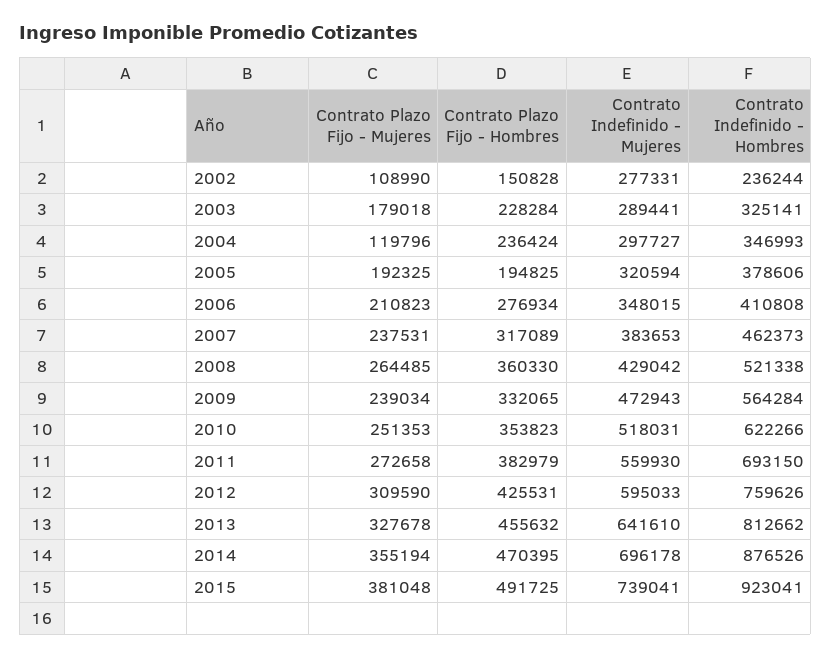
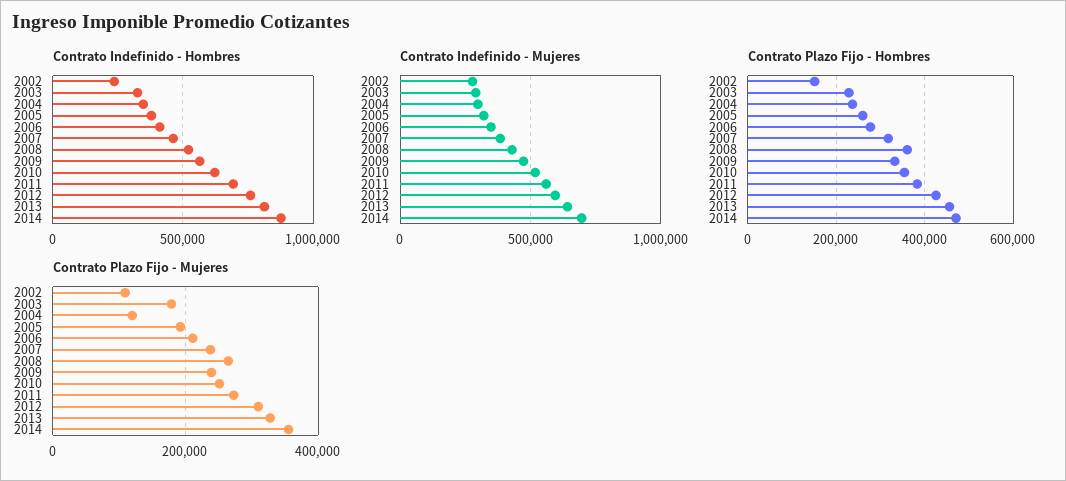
  {
    "Contrato Plazo Fijo - Mujeres": {
      "2002": 108990,
      "2003": 179018,
      "2004": 119796,
      "2005": 192325,
      "2006": 210823,
      "2007": 237531,
      "2008": 264485,
      "2009": 239034,
      "2010": 251353,
      "2011": 272658,
      "2012": 309590,
      "2013": 327678,
-     "2014": 355194,
+     "2014": 355194
-     "2015": 381048
    },
    "Contrato Plazo Fijo - Hombres": {
      "2002": 150828,
      "2003": 228284,
      "2004": 236424,
-     "2005": 194825,
+     "2005": 260000,
      "2006": 276934,
      "2007": 317089,
      "2008": 360330,
      "2009": 332065,
      "2010": 353823,
      "2011": 382979,
      "2012": 425531,
      "2013": 455632,
-     "2014": 470395,
+     "2014": 470395
-     "2015": 491725
    },
    "Contrato Indefinido - Mujeres": {
      "2002": 277331,
      "2003": 289441,
      "2004": 297727,
      "2005": 320594,
      "2006": 348015,
      "2007": 383653,
      "2008": 429042,
      "2009": 472943,
      "2010": 518031,
      "2011": 559930,
      "2012": 595033,
      "2013": 641610,
-     "2014": 696178,
+     "2014": 696178
-     "2015": 739041
    },
    "Contrato Indefinido - Hombres": {
      "2002": 236244,
      "2003": 325141,
      "2004": 346993,
      "2005": 378606,
      "2006": 410808,
      "2007": 462373,
      "2008": 521338,
      "2009": 564284,
      "2010": 622266,
      "2011": 693150,
      "2012": 759626,
      "2013": 812662,
-     "2014": 876526,
+     "2014": 876526
-     "2015": 923041
    }
  }

